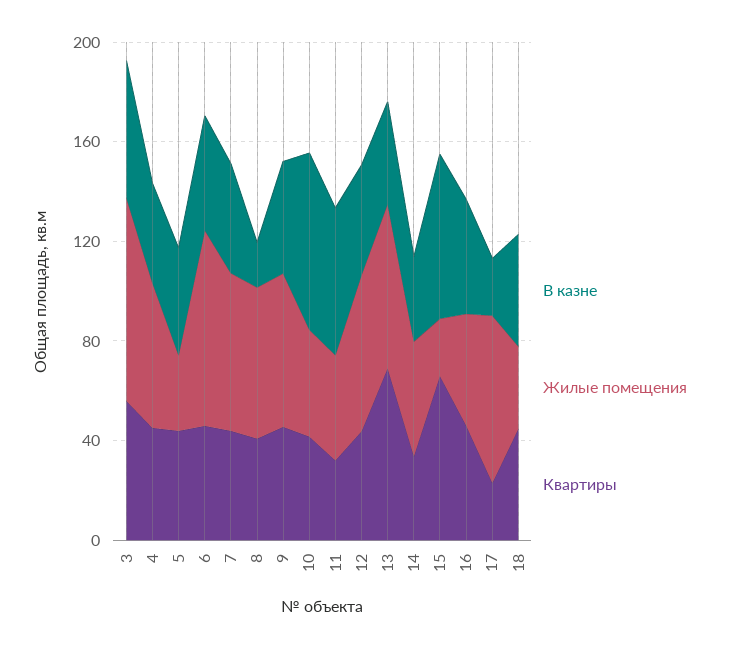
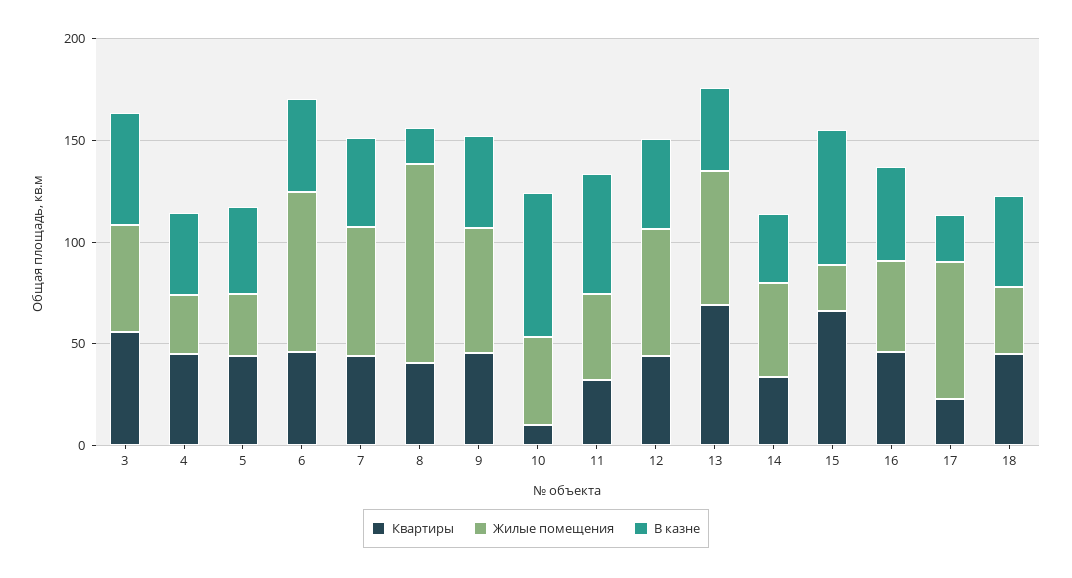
  {
    "В казне": {
      "3": 60,
      "4": 40,
      "5": 40,
      "6": 50,
      "7": 40,
      "8": 20,
      "9": 50,
      "10": 70,
      "11": 60,
      "12": 40,
      "13": 40,
      "14": 30,
      "15": 70,
      "16": 50,
      "17": 20,
      "18": 50
    },
    "Жилые помещения": {
-     "3": 80,
+     "3": 50,
-     "4": 60,
+     "4": 30,
      "5": 30,
      "6": 80,
      "7": 60,
-     "8": 60,
+     "8": 100,
      "9": 60,
      "10": 40,
      "11": 40,
      "12": 60,
      "13": 70,
      "14": 50,
      "15": 20,
      "16": 40,
      "17": 70,
      "18": 30
    },
    "Квартиры": {
      "3": 60,
      "4": 50,
      "5": 40,
      "6": 50,
      "7": 40,
      "8": 40,
      "9": 50,
-     "10": 40,
+     "10": 10,
      "11": 30,
      "12": 40,
      "13": 70,
      "14": 30,
      "15": 70,
      "16": 50,
      "17": 20,
      "18": 40
    }
  }

